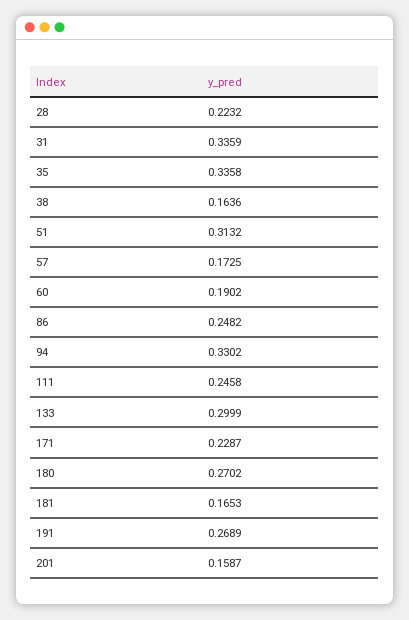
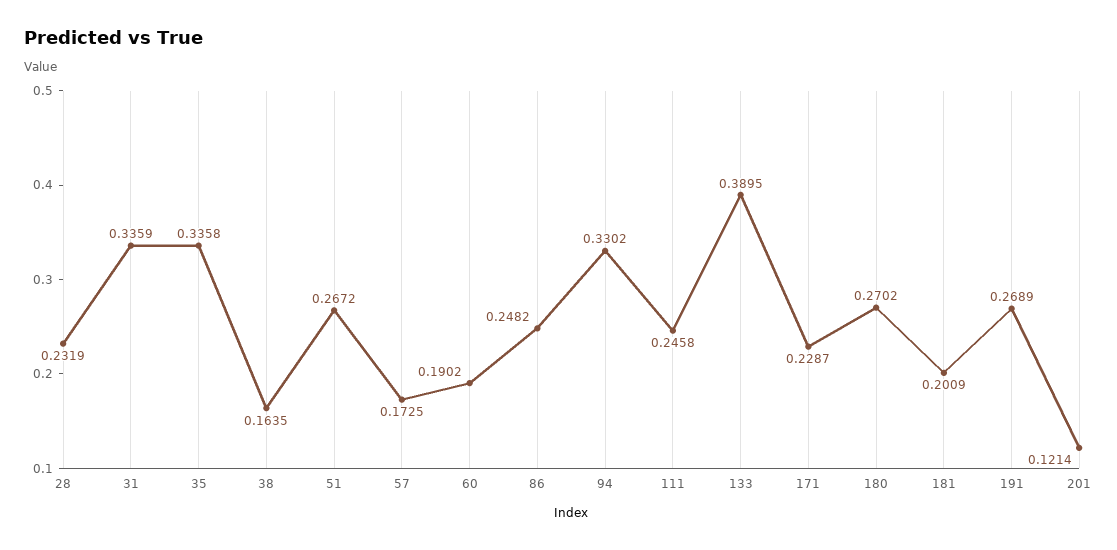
  {
-   "28": 0.2232,
+   "28": 0.2319,
    "31": 0.3359,
    "35": 0.3358,
-   "38": 0.1636,
+   "38": 0.1635,
-   "51": 0.3132,
+   "51": 0.2672,
    "57": 0.1725,
    "60": 0.1902,
    "86": 0.2482,
    "94": 0.3302,
    "111": 0.2458,
-   "133": 0.2999,
+   "133": 0.3895,
    "171": 0.2287,
    "180": 0.2702,
-   "181": 0.1653,
+   "181": 0.2009,
    "191": 0.2689,
-   "201": 0.1587
+   "201": 0.1214
  }

